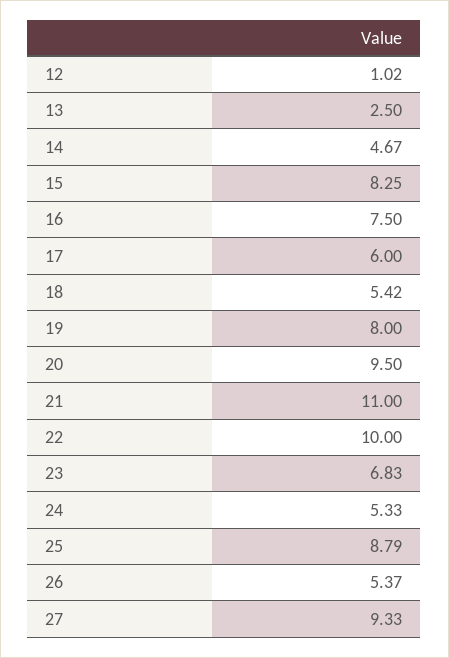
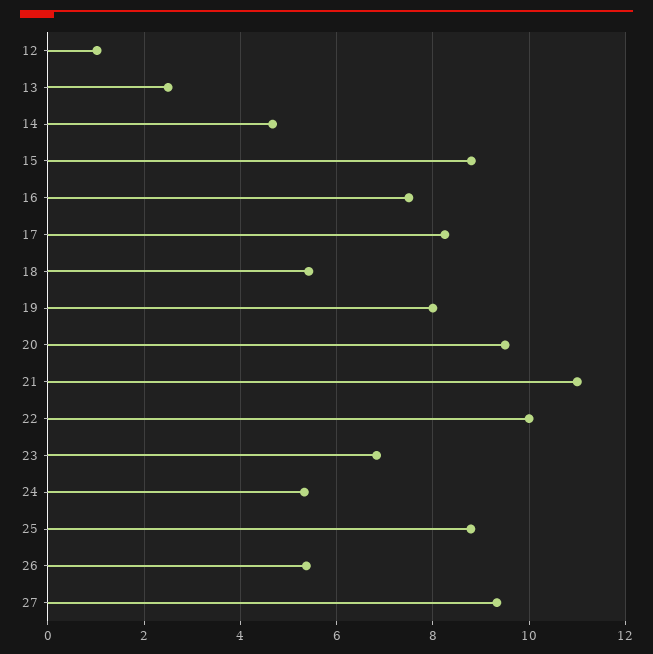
  {
    "12": 1.02,
    "13": 2.5,
    "14": 4.67,
-   "15": 8.25,
+   "15": 8.8,
    "16": 7.5,
-   "17": 6,
+   "17": 8.2,
    "18": 5.42,
    "19": 8,
    "20": 9.5,
    "21": 11,
    "22": 10,
    "23": 6.83,
    "24": 5.33,
    "25": 8.79,
    "26": 5.37,
    "27": 9.33
  }

